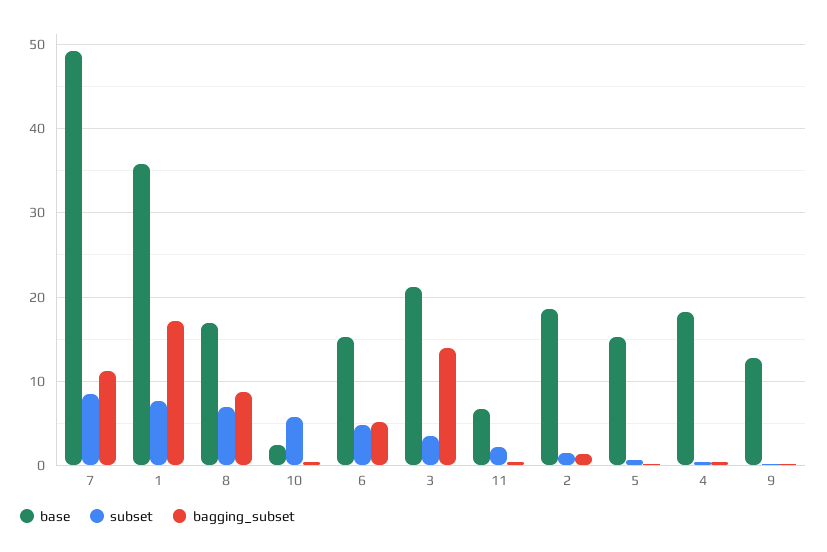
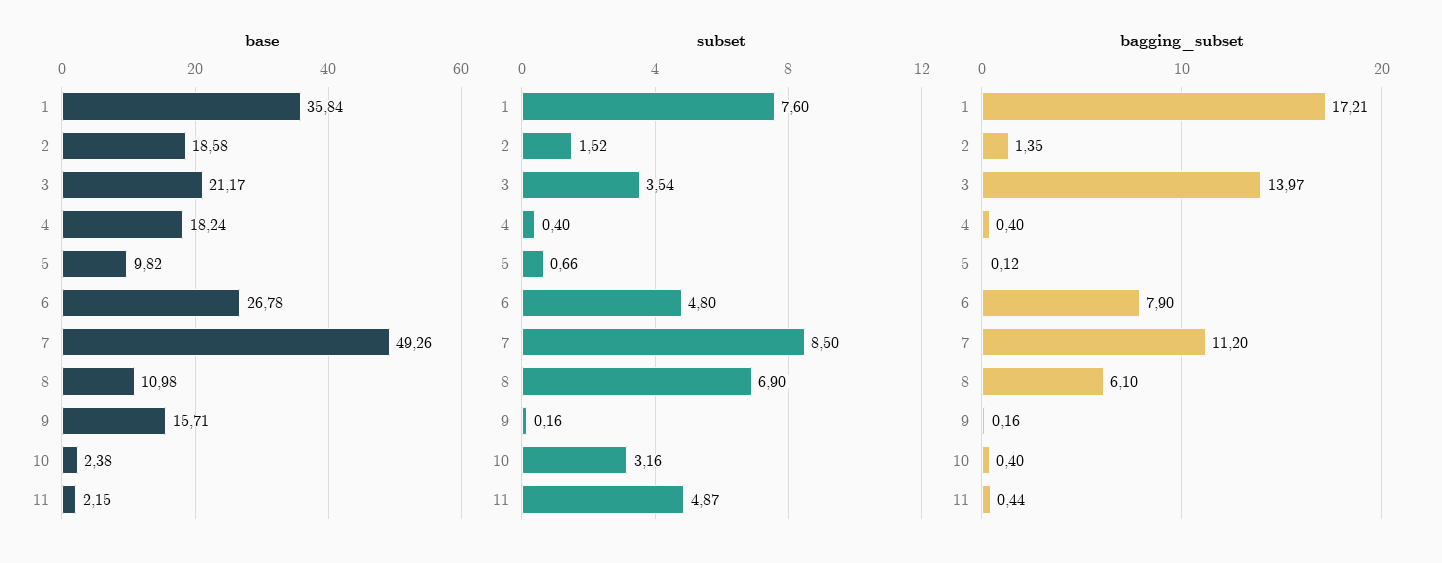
  {
    "base": {
      "7": 49.26,
      "1": 35.84,
-     "8": 17,
+     "8": 10.98,
      "10": 2.38,
-     "6": 15,
+     "6": 26.78,
      "3": 21.17,
-     "11": 7,
+     "11": 2.15,
      "2": 18.58,
-     "5": 15,
+     "5": 9.82,
      "4": 18.24,
-     "9": 13
+     "9": 15.71
    },
    "subset": {
      "7": 8.5,
      "1": 7.6,
      "8": 6.9,
-     "10": 6,
+     "10": 3.16,
      "6": 4.8,
      "3": 3.54,
-     "11": 2,
+     "11": 4.87,
      "2": 1.52,
      "5": 0.66,
      "4": 0.4,
      "9": 0.16
    },
    "bagging_subset": {
      "7": 11.2,
      "1": 17.21,
-     "8": 9,
+     "8": 6.1,
      "10": 0.4,
-     "6": 5,
+     "6": 7.9,
      "3": 13.97,
      "11": 0.44,
      "2": 1.35,
      "5": 0.12,
      "4": 0.4,
      "9": 0.16
    }
  }

